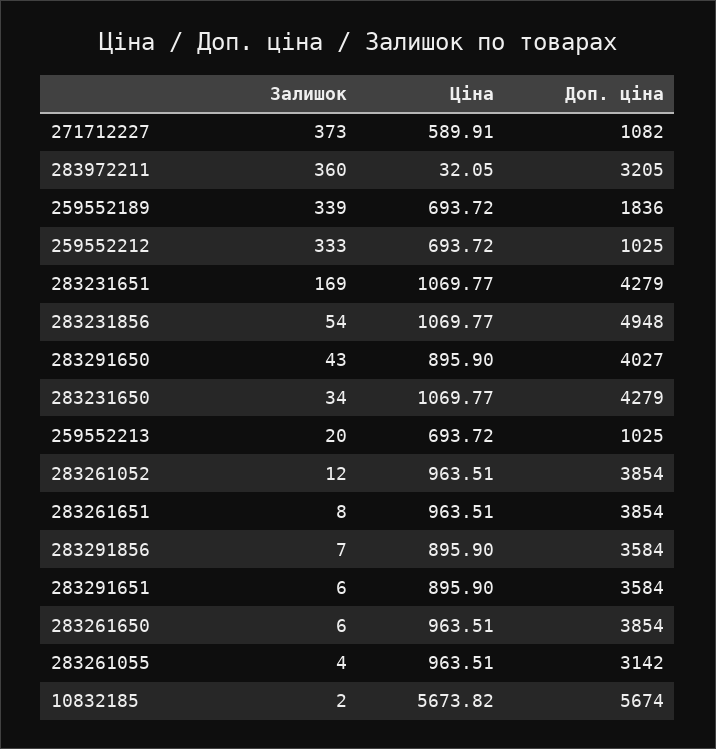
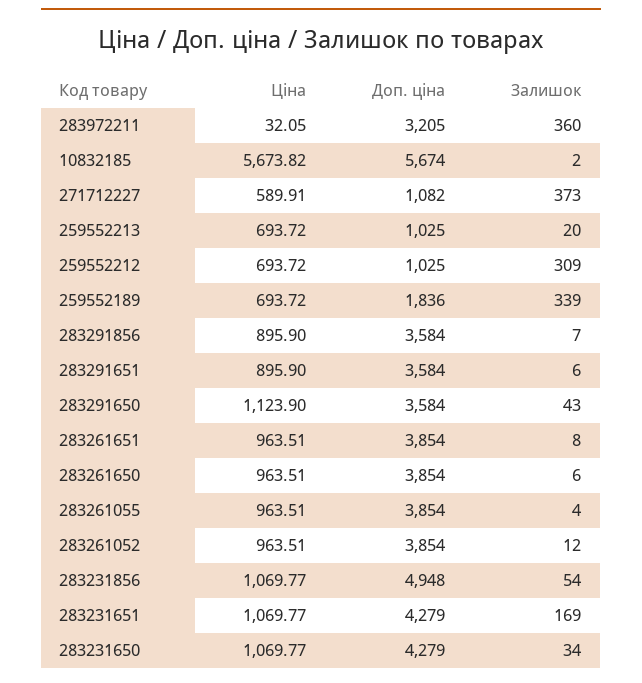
  {
    "Залишок": {
      "271712227": 373,
      "283972211": 360,
      "259552189": 339,
-     "259552212": 333,
+     "259552212": 309,
      "283231651": 169,
      "283231856": 54,
      "283291650": 43,
      "283231650": 34,
      "259552213": 20,
      "283261052": 12,
      "283261651": 8,
      "283291856": 7,
      "283291651": 6,
      "283261650": 6,
      "283261055": 4,
      "10832185": 2
    },
    "Ціна": {
      "271712227": 589.91,
      "283972211": 32.05,
      "259552189": 693.72,
      "259552212": 693.72,
      "283231651": 1069.77,
      "283231856": 1069.77,
-     "283291650": 895.9,
+     "283291650": 1123.9,
      "283231650": 1069.77,
      "259552213": 693.72,
      "283261052": 963.51,
      "283261651": 963.51,
      "283291856": 895.9,
      "283291651": 895.9,
      "283261650": 963.51,
      "283261055": 963.51,
      "10832185": 5673.82
    },
    "Доп. ціна": {
      "271712227": 1082,
      "283972211": 3205,
      "259552189": 1836,
      "259552212": 1025,
      "283231651": 4279,
      "283231856": 4948,
-     "283291650": 4027,
+     "283291650": 3584,
      "283231650": 4279,
      "259552213": 1025,
      "283261052": 3854,
      "283261651": 3854,
      "283291856": 3584,
      "283291651": 3584,
      "283261650": 3854,
-     "283261055": 3142,
+     "283261055": 3854,
      "10832185": 5674
    }
  }

